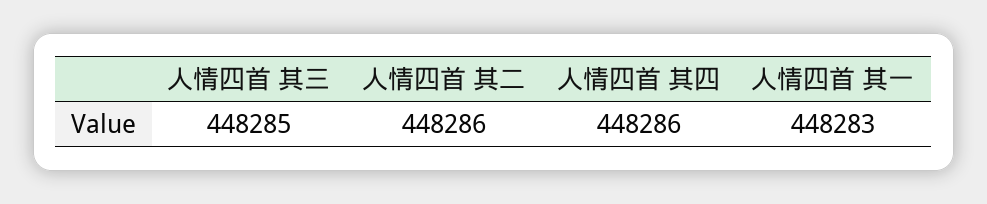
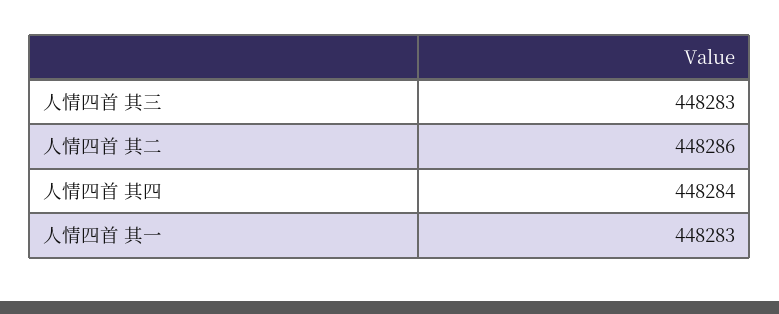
  {
-   "人情四首 其三": 448285,
+   "人情四首 其三": 448283,
    "人情四首 其二": 448286,
-   "人情四首 其四": 448286,
+   "人情四首 其四": 448284,
    "人情四首 其一": 448283
  }

